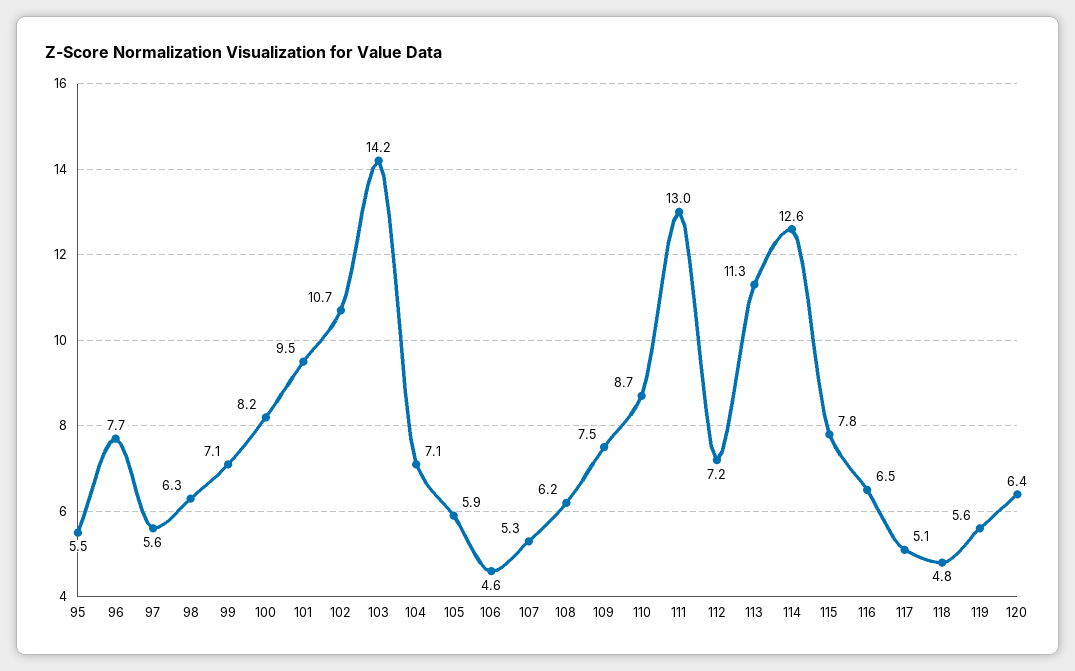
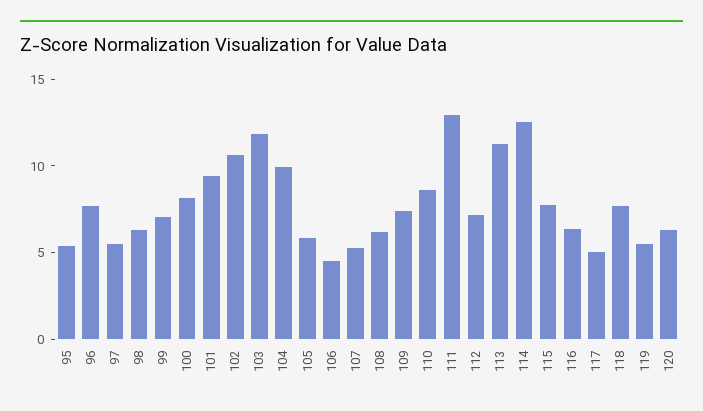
  {
    "95": 5.5,
    "96": 7.7,
    "97": 5.6,
    "98": 6.3,
    "99": 7.1,
    "100": 8.2,
    "101": 9.5,
    "102": 10.7,
-   "103": 14.2,
+   "103": 12,
-   "104": 7.1,
+   "104": 10,
    "105": 5.9,
    "106": 4.6,
    "107": 5.3,
    "108": 6.2,
    "109": 7.5,
    "110": 8.7,
    "111": 13,
    "112": 7.2,
    "113": 11.3,
    "114": 12.6,
    "115": 7.8,
    "116": 6.5,
    "117": 5.1,
-   "118": 4.8,
+   "118": 8,
    "119": 5.6,
    "120": 6.4
  }

